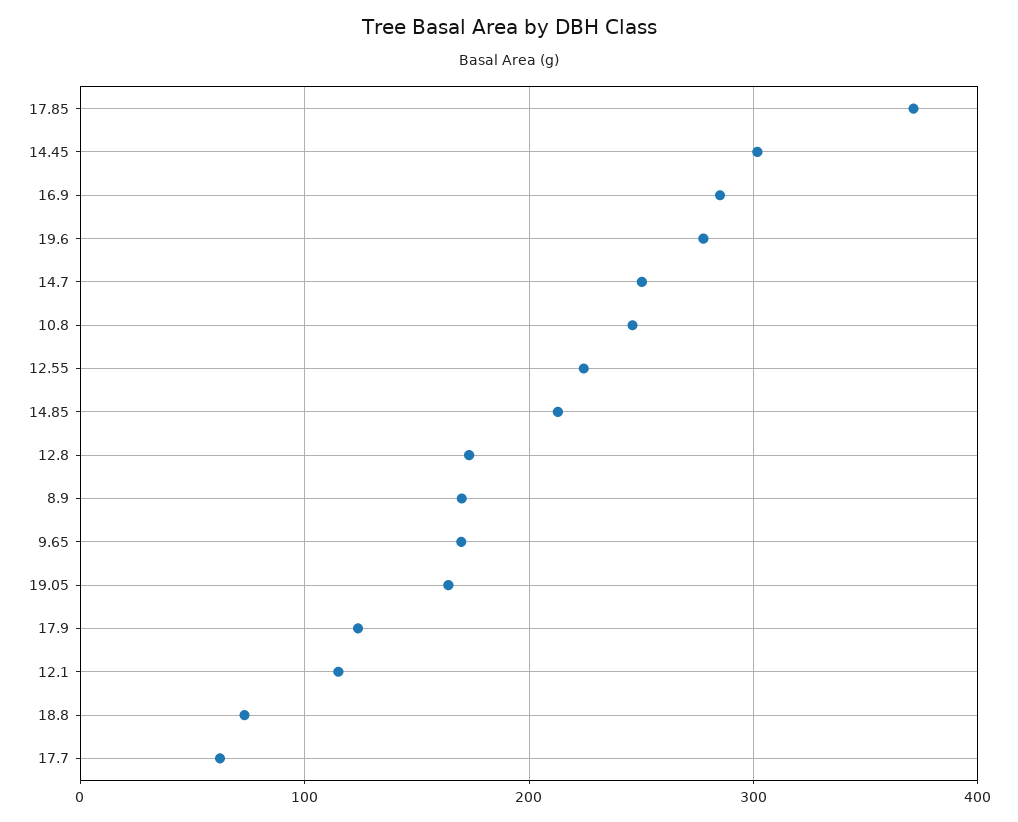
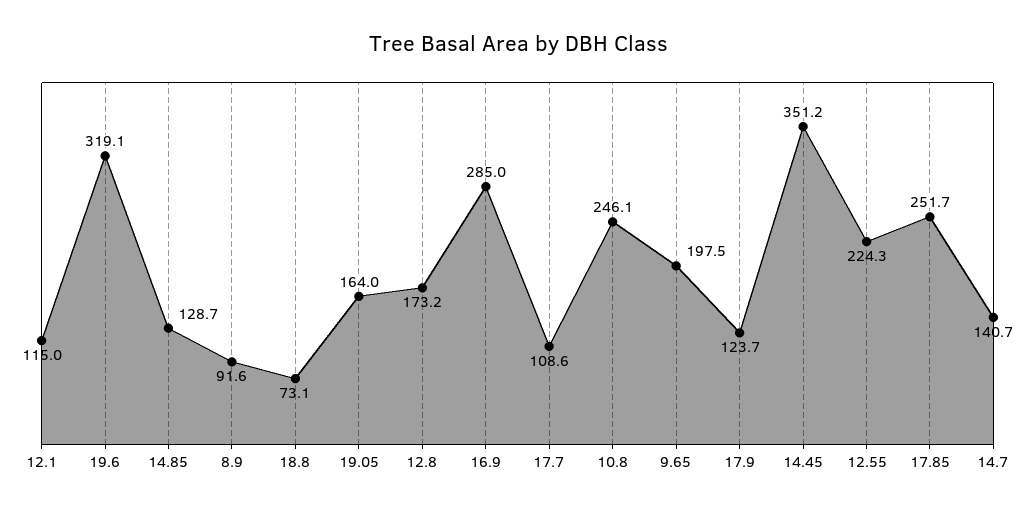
  {
-   "17.85": 370,
+   "17.85": 251.7,
-   "14.45": 300,
+   "14.45": 351.2,
    "16.9": 285,
-   "19.6": 280,
+   "19.6": 319.1,
-   "14.7": 250,
+   "14.7": 140.7,
    "10.8": 246.1,
    "12.55": 224.3,
-   "14.85": 210,
+   "14.85": 128.7,
    "12.8": 173.2,
-   "8.9": 170,
+   "8.9": 91.6,
-   "9.65": 170,
+   "9.65": 197.5,
    "19.05": 164,
    "17.9": 123.7,
    "12.1": 115,
    "18.8": 73.1,
-   "17.7": 60
+   "17.7": 108.6
  }

